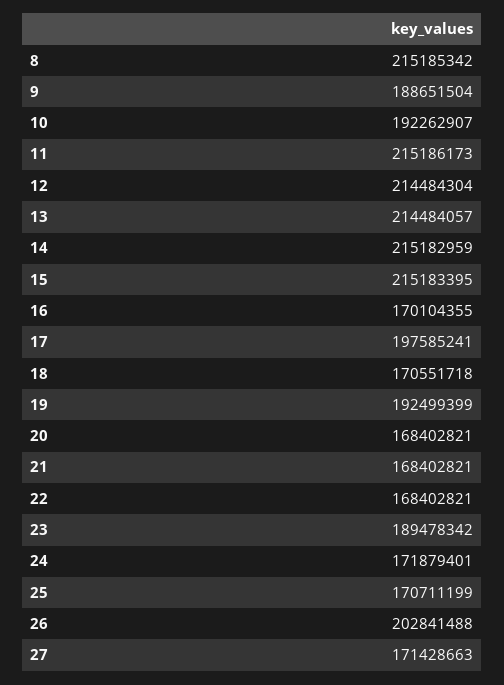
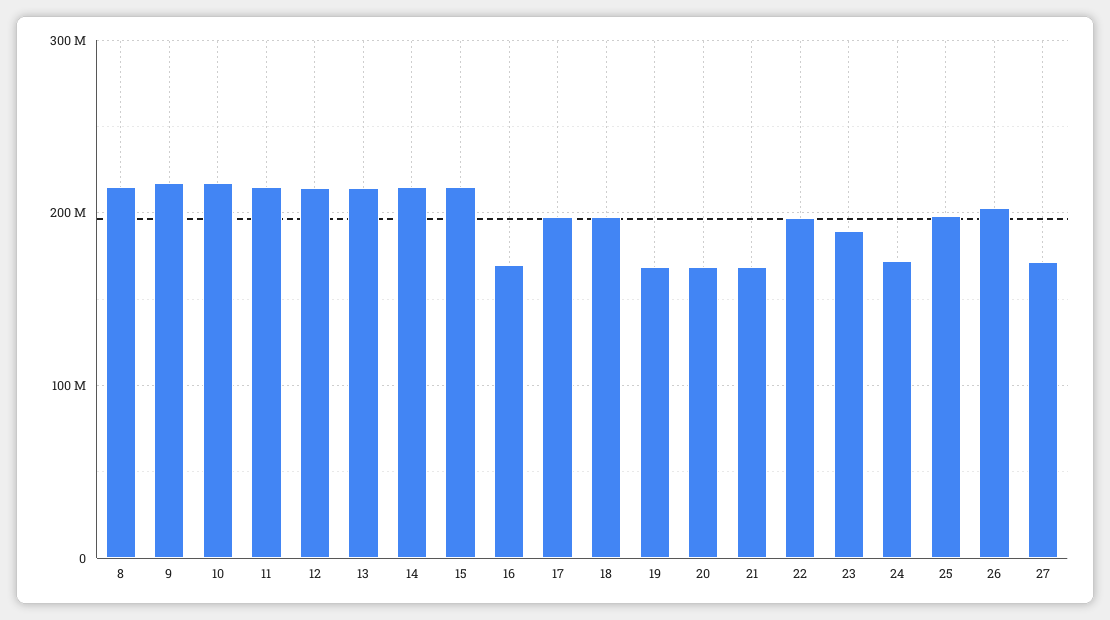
  {
    "8": 215185342,
-   "9": 188651504,
+   "9": 220000000,
-   "10": 192262907,
+   "10": 220000000,
    "11": 215186173,
    "12": 214484304,
    "13": 214484057,
    "14": 215182959,
    "15": 215183395,
    "16": 170104355,
    "17": 197585241,
-   "18": 170551718,
+   "18": 200000000,
-   "19": 192499399,
+   "19": 170000000,
    "20": 168402821,
    "21": 168402821,
-   "22": 168402821,
+   "22": 200000000,
    "23": 189478342,
    "24": 171879401,
-   "25": 170711199,
+   "25": 200000000,
    "26": 202841488,
    "27": 171428663
  }

